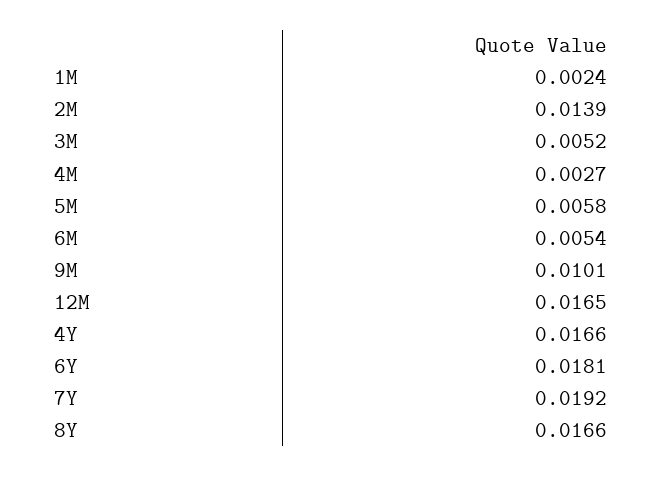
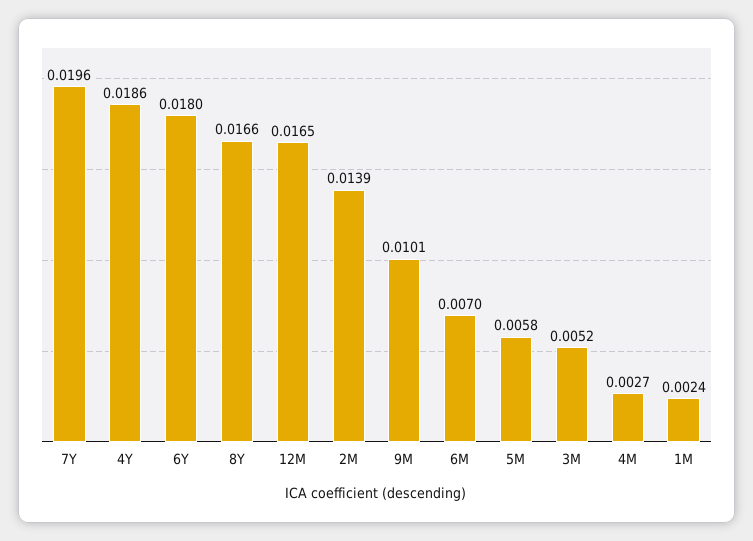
  {
    "1M": 0.0024,
    "2M": 0.0139,
    "3M": 0.0052,
    "4M": 0.0027,
    "5M": 0.0058,
-   "6M": 0.0054,
+   "6M": 0.007,
    "9M": 0.0101,
    "12M": 0.0165,
-   "4Y": 0.0166,
+   "4Y": 0.0186,
-   "6Y": 0.0181,
+   "6Y": 0.018,
-   "7Y": 0.0192,
+   "7Y": 0.0196,
    "8Y": 0.0166
  }

